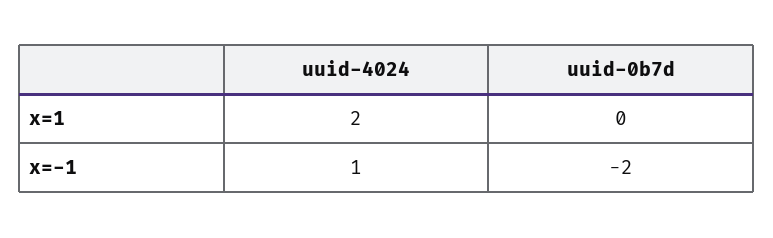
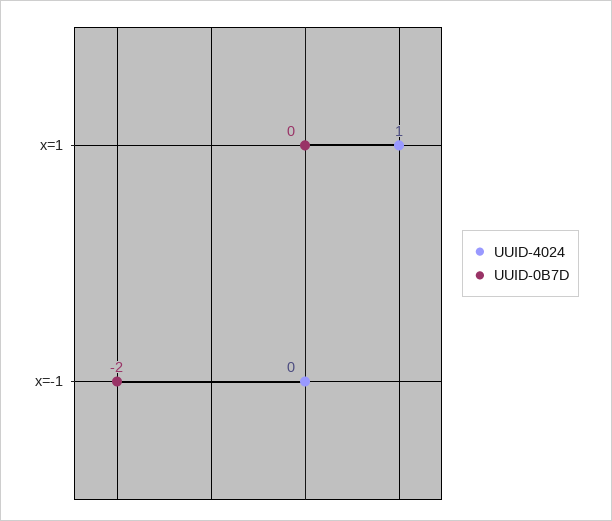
  {
    "uuid-4024": {
-     "x=1": 2,
+     "x=1": 1,
-     "x=-1": 1
+     "x=-1": 0
    },
    "uuid-0b7d": {
      "x=1": 0,
      "x=-1": -2
    }
  }

